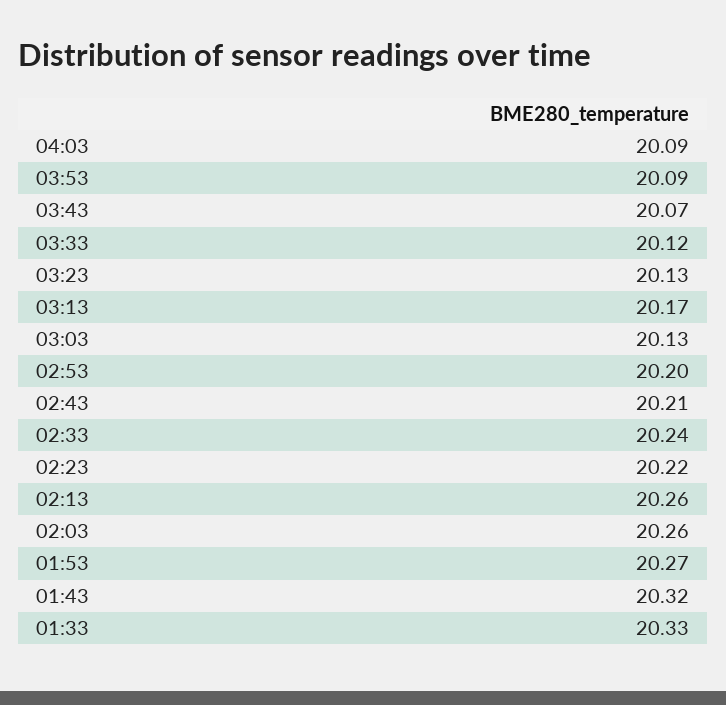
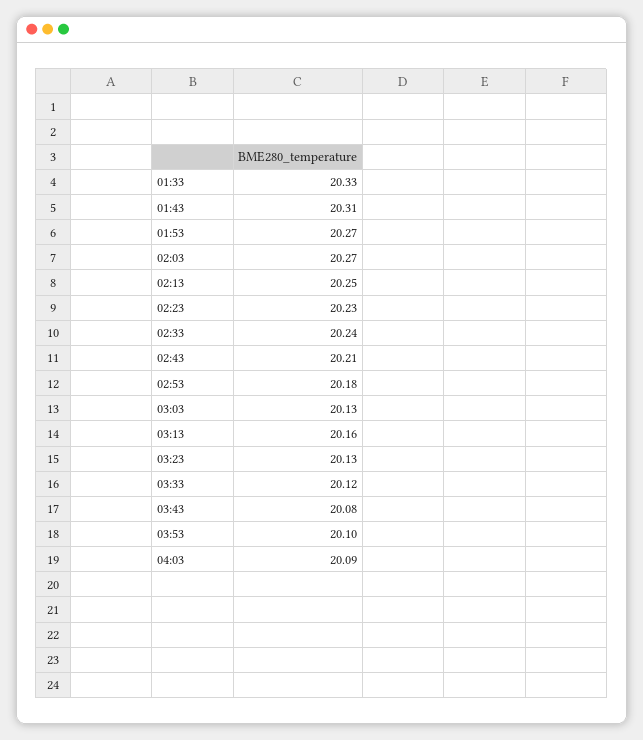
  {
    "04:03": 20.09,
-   "03:53": 20.09,
+   "03:53": 20.1,
-   "03:43": 20.07,
+   "03:43": 20.08,
    "03:33": 20.12,
    "03:23": 20.13,
-   "03:13": 20.17,
+   "03:13": 20.16,
    "03:03": 20.13,
-   "02:53": 20.2,
+   "02:53": 20.18,
    "02:43": 20.21,
    "02:33": 20.24,
-   "02:23": 20.22,
+   "02:23": 20.23,
-   "02:13": 20.26,
+   "02:13": 20.25,
-   "02:03": 20.26,
+   "02:03": 20.27,
    "01:53": 20.27,
-   "01:43": 20.32,
+   "01:43": 20.31,
    "01:33": 20.33
  }

